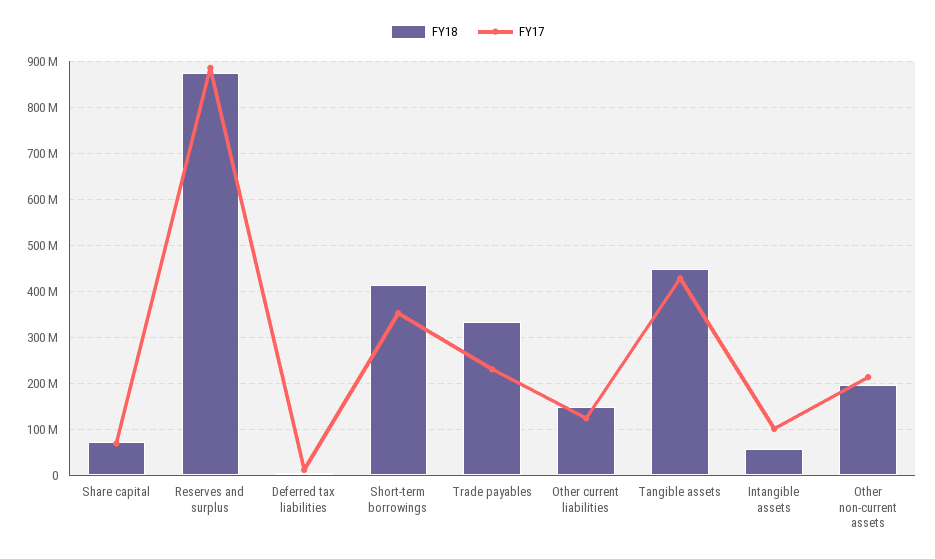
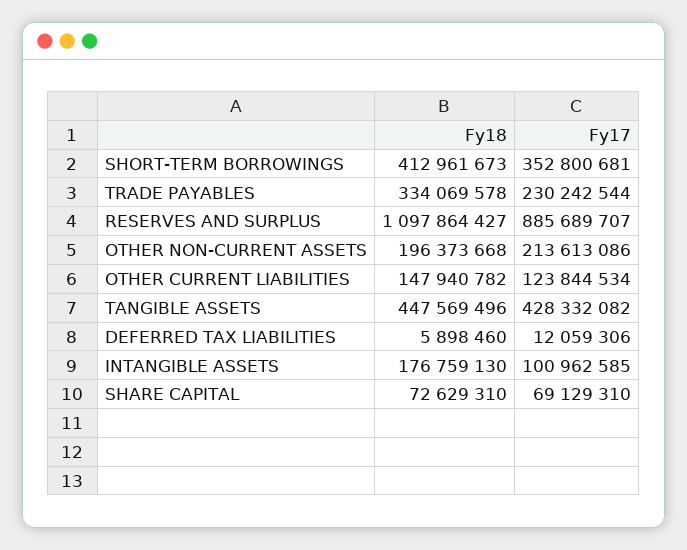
  {
    "FY18": {
      "Share capital": 72629310,
-     "Reserves and surplus": 880000000,
+     "Reserves and surplus": 1097864427,
      "Deferred tax liabilities": 5898460,
      "Short-term borrowings": 412961673,
      "Trade payables": 334069578,
      "Other current liabilities": 147940782,
      "Tangible assets": 447569496,
-     "Intangible assets": 60000000,
+     "Intangible assets": 176759130,
      "Other non-current assets": 196373668
    },
    "FY17": {
      "Share capital": 69129310,
      "Reserves and surplus": 885689707,
      "Deferred tax liabilities": 12059306,
      "Short-term borrowings": 352800681,
      "Trade payables": 230242544,
      "Other current liabilities": 123844534,
      "Tangible assets": 428332082,
      "Intangible assets": 100962585,
      "Other non-current assets": 213613086
    }
  }

